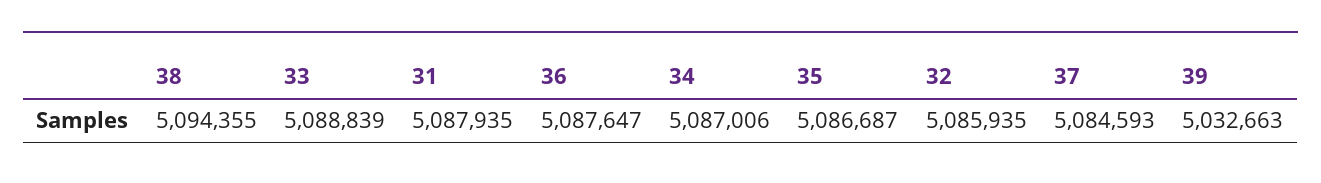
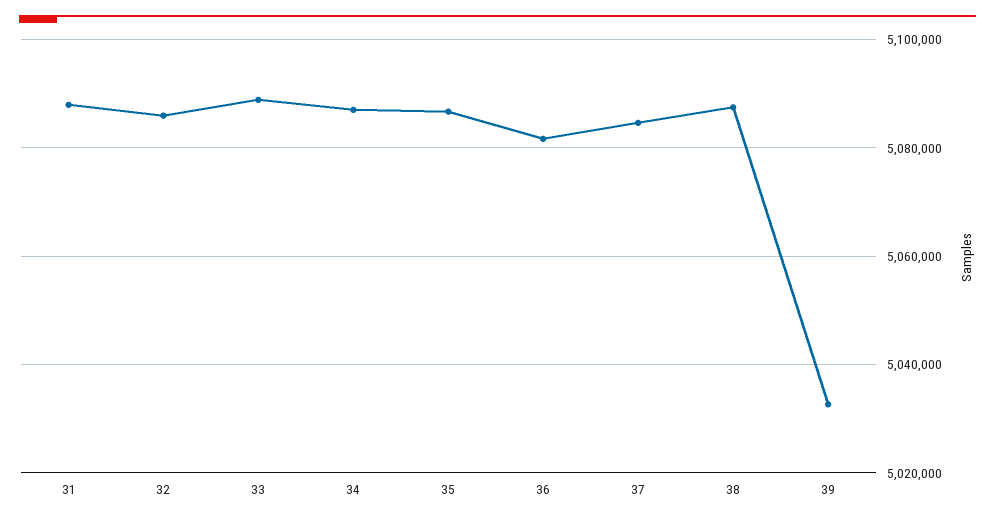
  {
-   "38": 5094355,
+   "38": 5088000,
    "33": 5088839,
    "31": 5087935,
-   "36": 5087647,
+   "36": 5082000,
    "34": 5087006,
    "35": 5086687,
    "32": 5085935,
    "37": 5084593,
    "39": 5032663
  }

